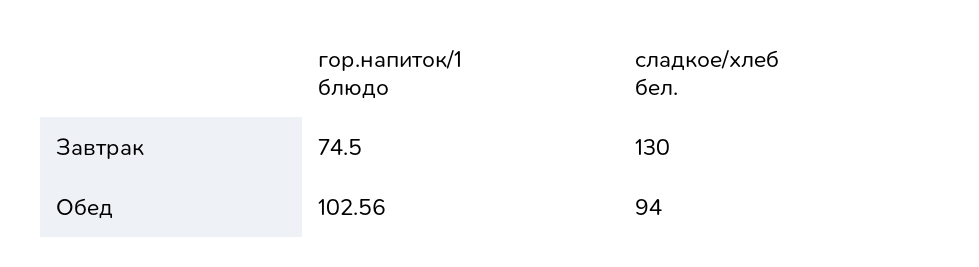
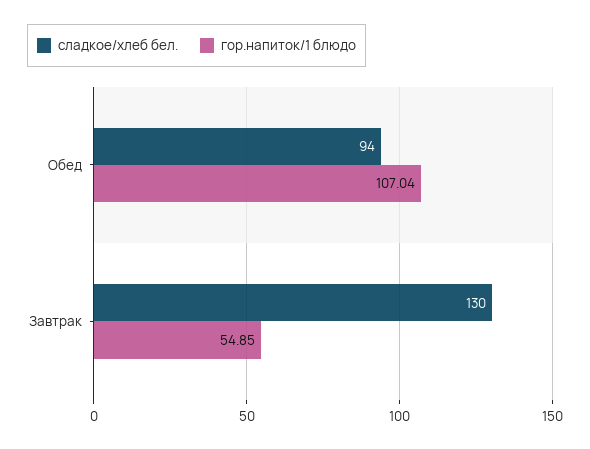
  {
    "гор.напиток/1 блюдо": {
-     "Завтрак": 74.5,
+     "Завтрак": 54.85,
-     "Обед": 102.56
+     "Обед": 107.04
    },
    "сладкое/хлеб бел.": {
      "Завтрак": 130,
      "Обед": 94
    }
  }

